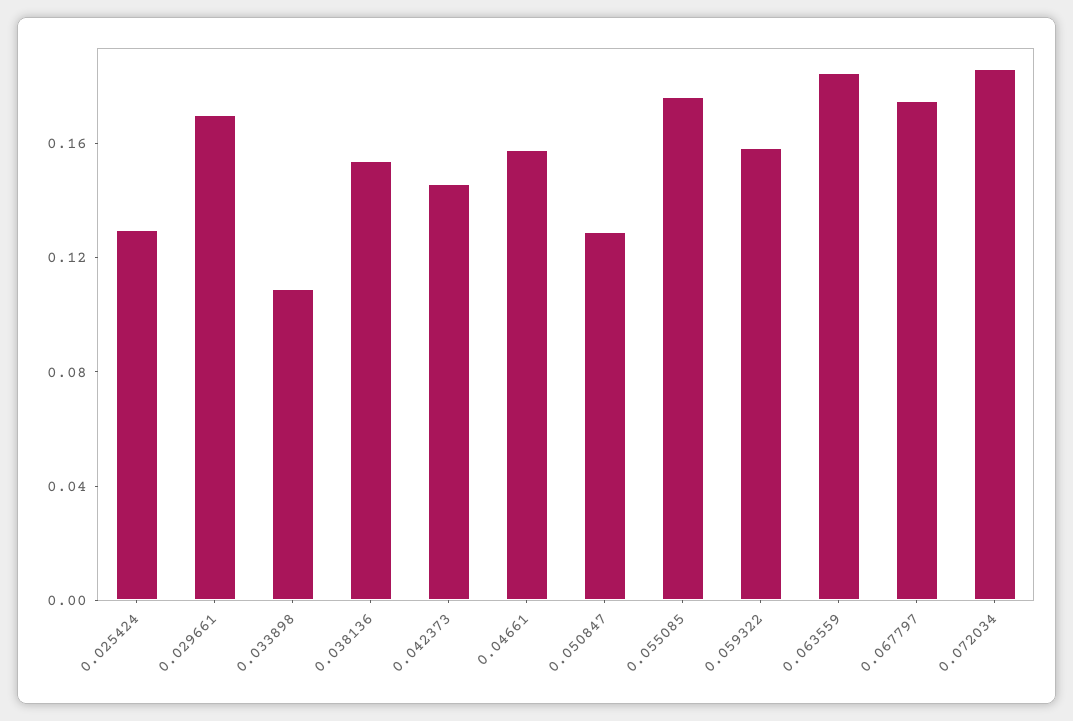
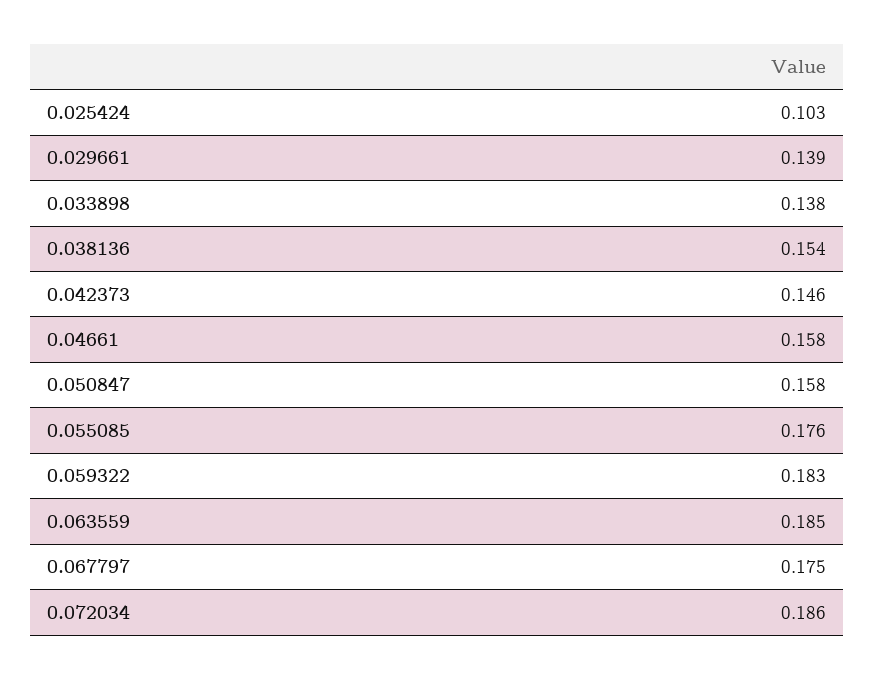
  {
-   "0.025424": 0.13,
+   "0.025424": 0.103,
-   "0.029661": 0.17,
+   "0.029661": 0.139,
-   "0.033898": 0.11,
+   "0.033898": 0.138,
    "0.038136": 0.154,
    "0.042373": 0.146,
    "0.04661": 0.158,
-   "0.050847": 0.13,
+   "0.050847": 0.158,
    "0.055085": 0.176,
-   "0.059322": 0.16,
+   "0.059322": 0.183,
    "0.063559": 0.185,
    "0.067797": 0.175,
    "0.072034": 0.186
  }

